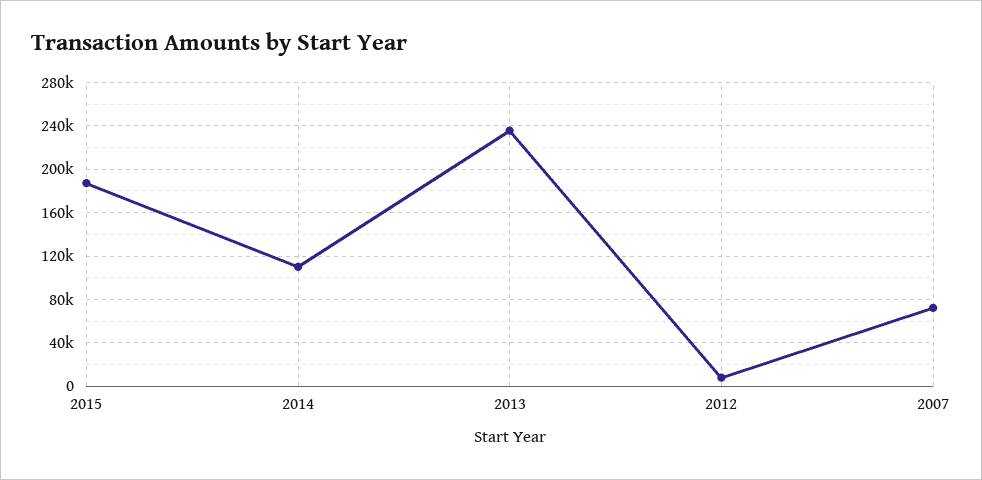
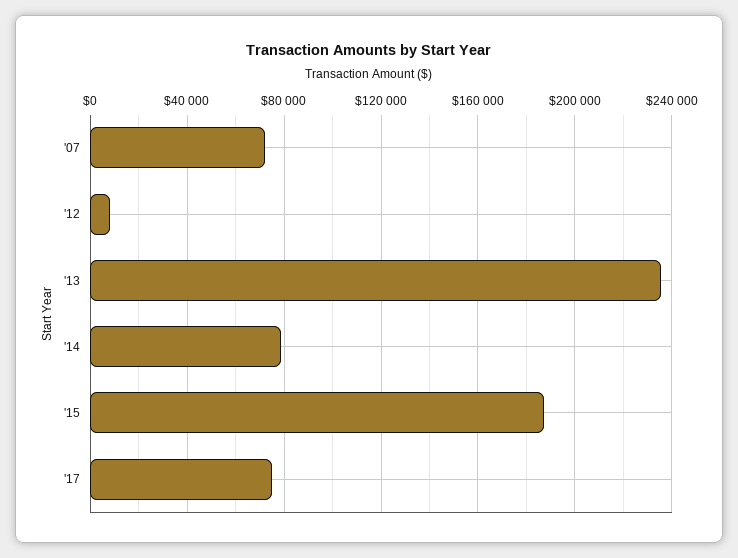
  {
    "2015": 185000,
-   "2014": 110000,
+   "2014": 80000,
    "2013": 235000,
    "2012": 10000,
-   "2007": 70000
+   "2007": 70000,
+   "'17": 75000
  }

